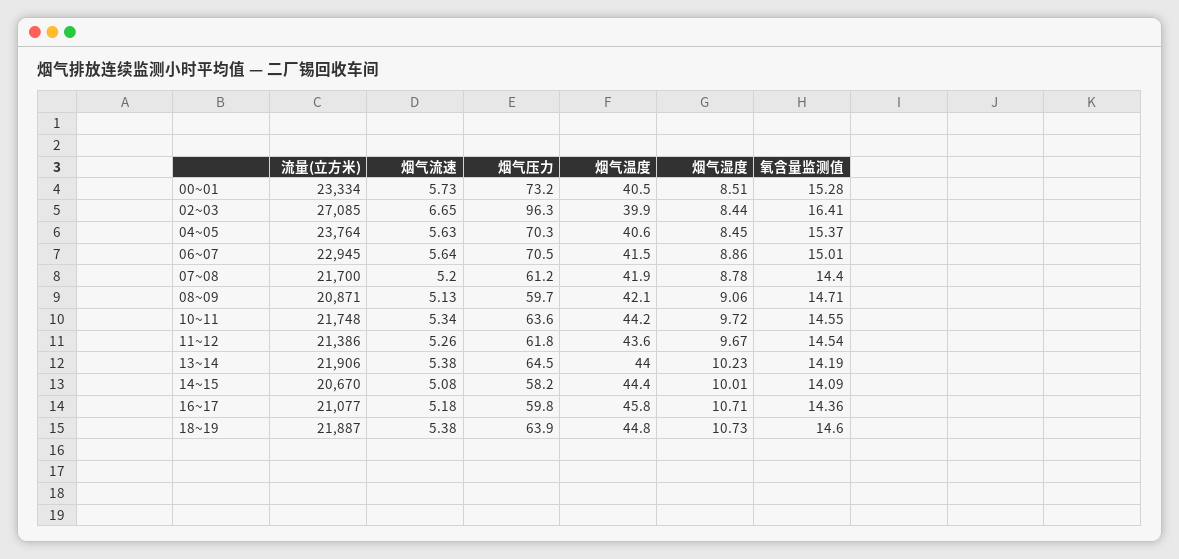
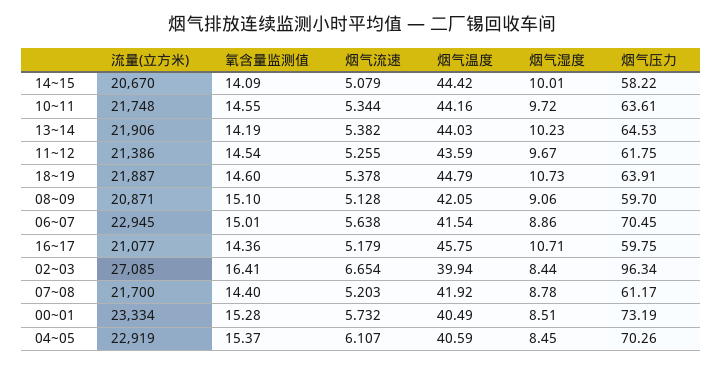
  {
    "流量(立方米)": {
      "00~01": 23334,
      "02~03": 27085,
-     "04~05": 23764,
+     "04~05": 22919,
      "06~07": 22945,
      "07~08": 21700,
      "08~09": 20871,
      "10~11": 21748,
      "11~12": 21386,
      "13~14": 21906,
      "14~15": 20670,
      "16~17": 21077,
      "18~19": 21887
    },
    "烟气流速": {
      "00~01": 5.732,
      "02~03": 6.654,
-     "04~05": 5.63,
+     "04~05": 6.107,
      "06~07": 5.638,
      "07~08": 5.203,
      "08~09": 5.128,
      "10~11": 5.344,
      "11~12": 5.255,
      "13~14": 5.382,
      "14~15": 5.079,
      "16~17": 5.179,
      "18~19": 5.378
    },
    "烟气压力": {
      "00~01": 73.19,
      "02~03": 96.34,
      "04~05": 70.26,
      "06~07": 70.45,
      "07~08": 61.17,
      "08~09": 59.7,
      "10~11": 63.61,
      "11~12": 61.75,
      "13~14": 64.53,
      "14~15": 58.22,
      "16~17": 59.75,
      "18~19": 63.91
    },
    "烟气温度": {
      "00~01": 40.49,
      "02~03": 39.94,
      "04~05": 40.59,
      "06~07": 41.54,
      "07~08": 41.92,
      "08~09": 42.05,
      "10~11": 44.16,
      "11~12": 43.59,
      "13~14": 44.03,
      "14~15": 44.42,
      "16~17": 45.75,
      "18~19": 44.79
    },
    "烟气湿度": {
      "00~01": 8.51,
      "02~03": 8.44,
      "04~05": 8.45,
      "06~07": 8.86,
      "07~08": 8.78,
      "08~09": 9.06,
      "10~11": 9.72,
      "11~12": 9.67,
      "13~14": 10.23,
      "14~15": 10.01,
      "16~17": 10.71,
      "18~19": 10.73
    },
    "氧含量监测值": {
      "00~01": 15.28,
      "02~03": 16.41,
      "04~05": 15.37,
      "06~07": 15.01,
      "07~08": 14.4,
-     "08~09": 14.71,
+     "08~09": 15.1,
      "10~11": 14.55,
      "11~12": 14.54,
      "13~14": 14.19,
      "14~15": 14.09,
      "16~17": 14.36,
      "18~19": 14.6
    }
  }

